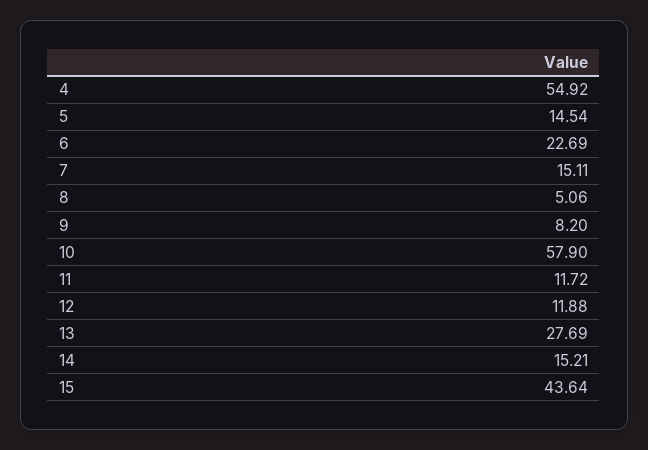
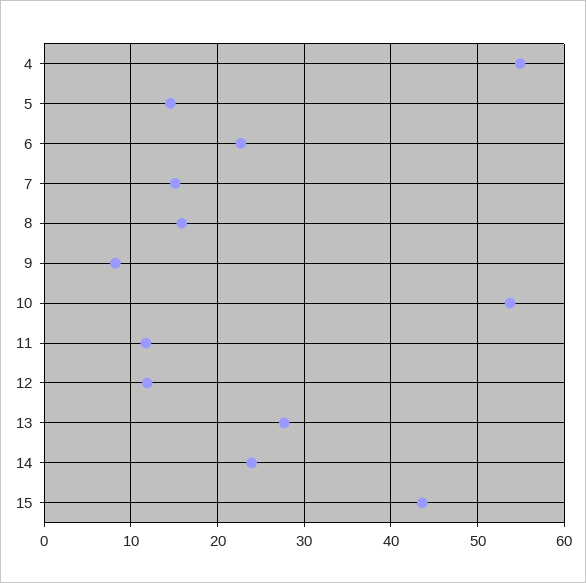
  {
    "4": 54.92,
    "5": 14.54,
    "6": 22.69,
    "7": 15.11,
-   "8": 5.06,
+   "8": 16,
    "9": 8.2,
-   "10": 57.9,
+   "10": 54,
    "11": 11.72,
    "12": 11.88,
    "13": 27.69,
-   "14": 15.21,
+   "14": 24,
    "15": 43.64
  }

